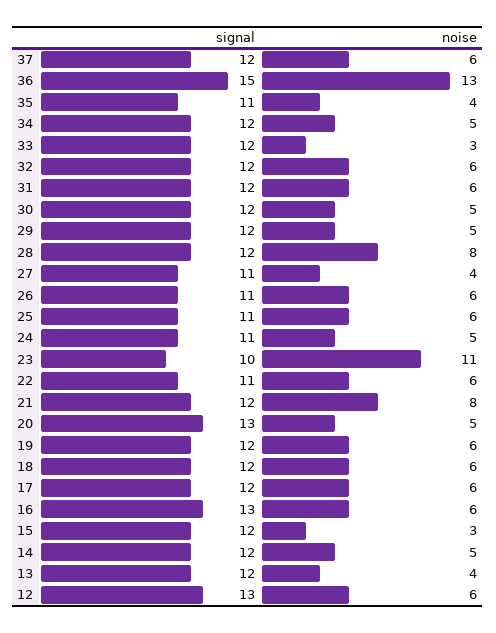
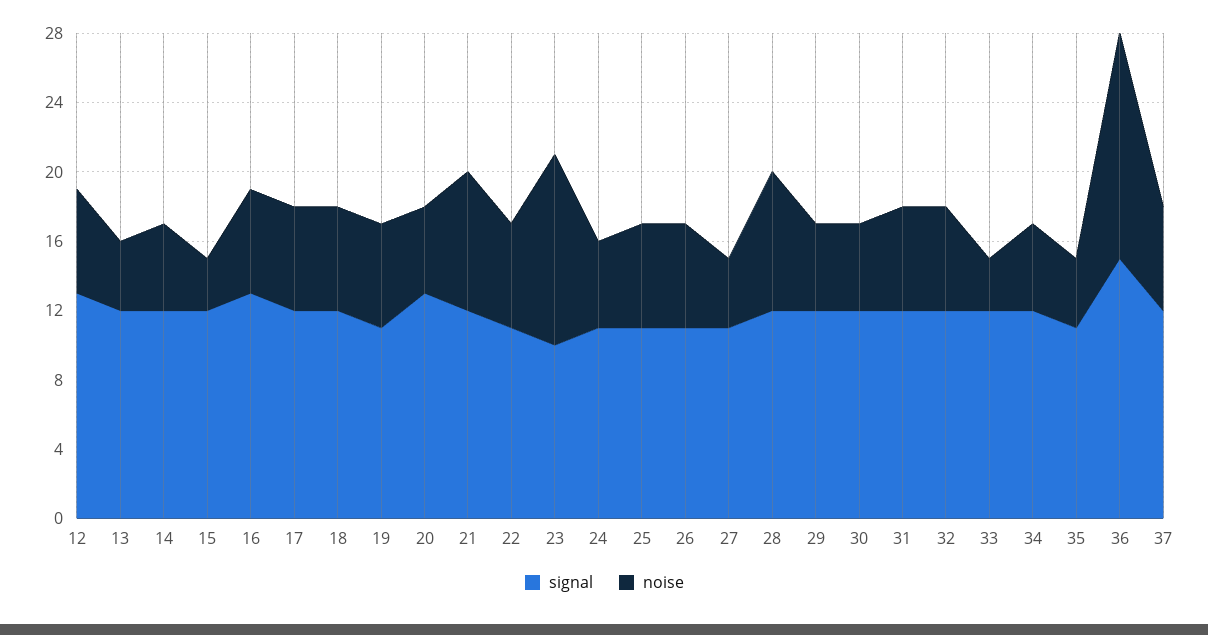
  {
    "signal": {
      "37": 12,
      "36": 15,
      "35": 11,
      "34": 12,
      "33": 12,
      "32": 12,
      "31": 12,
      "30": 12,
      "29": 12,
      "28": 12,
      "27": 11,
      "26": 11,
      "25": 11,
      "24": 11,
      "23": 10,
      "22": 11,
      "21": 12,
      "20": 13,
-     "19": 12,
+     "19": 11,
      "18": 12,
      "17": 12,
      "16": 13,
      "15": 12,
      "14": 12,
      "13": 12,
      "12": 13
    },
    "noise": {
      "37": 6,
      "36": 13,
      "35": 4,
      "34": 5,
      "33": 3,
      "32": 6,
      "31": 6,
      "30": 5,
      "29": 5,
      "28": 8,
      "27": 4,
      "26": 6,
      "25": 6,
      "24": 5,
      "23": 11,
      "22": 6,
      "21": 8,
      "20": 5,
      "19": 6,
      "18": 6,
      "17": 6,
      "16": 6,
      "15": 3,
      "14": 5,
      "13": 4,
      "12": 6
    }
  }

